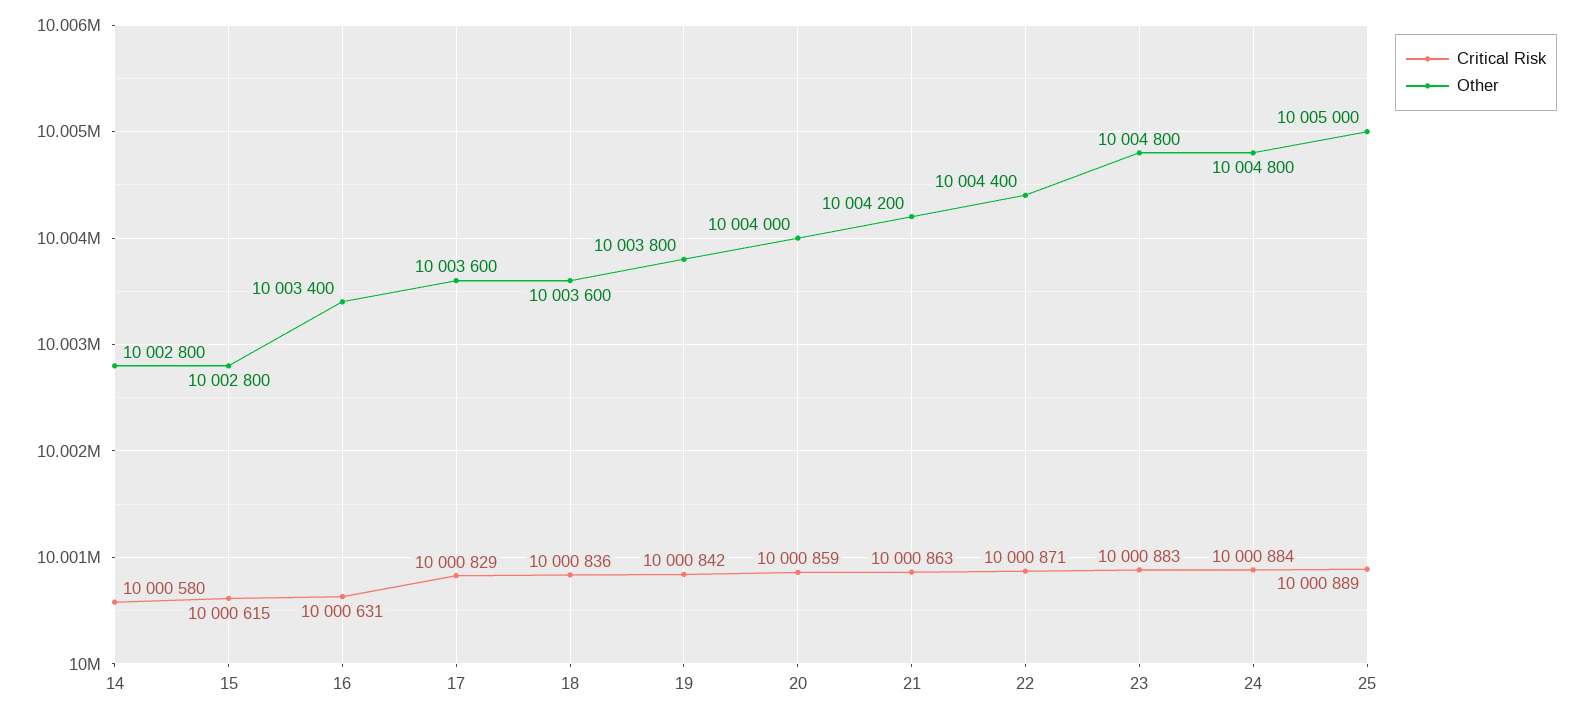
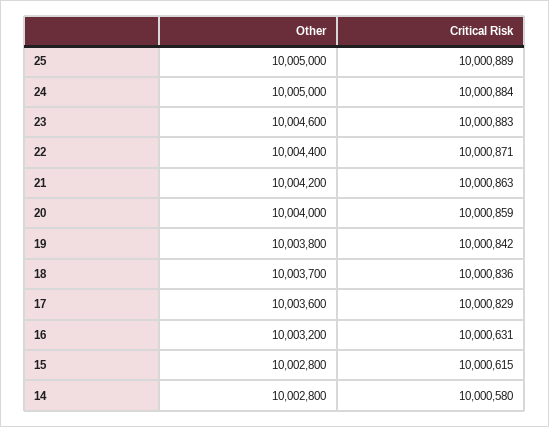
  {
    "Critical Risk": {
      "14": 10000580,
      "15": 10000615,
      "16": 10000631,
      "17": 10000829,
      "18": 10000836,
      "19": 10000842,
      "20": 10000859,
      "21": 10000863,
      "22": 10000871,
      "23": 10000883,
      "24": 10000884,
      "25": 10000889
    },
    "Other": {
      "14": 10002800,
      "15": 10002800,
-     "16": 10003400,
+     "16": 10003200,
      "17": 10003600,
-     "18": 10003600,
+     "18": 10003700,
      "19": 10003800,
      "20": 10004000,
      "21": 10004200,
      "22": 10004400,
-     "23": 10004800,
+     "23": 10004600,
-     "24": 10004800,
+     "24": 10005000,
      "25": 10005000
    }
  }

